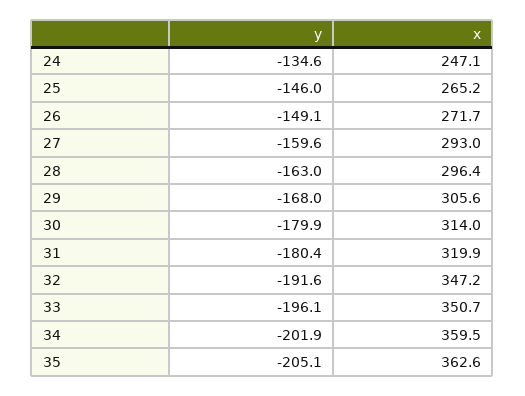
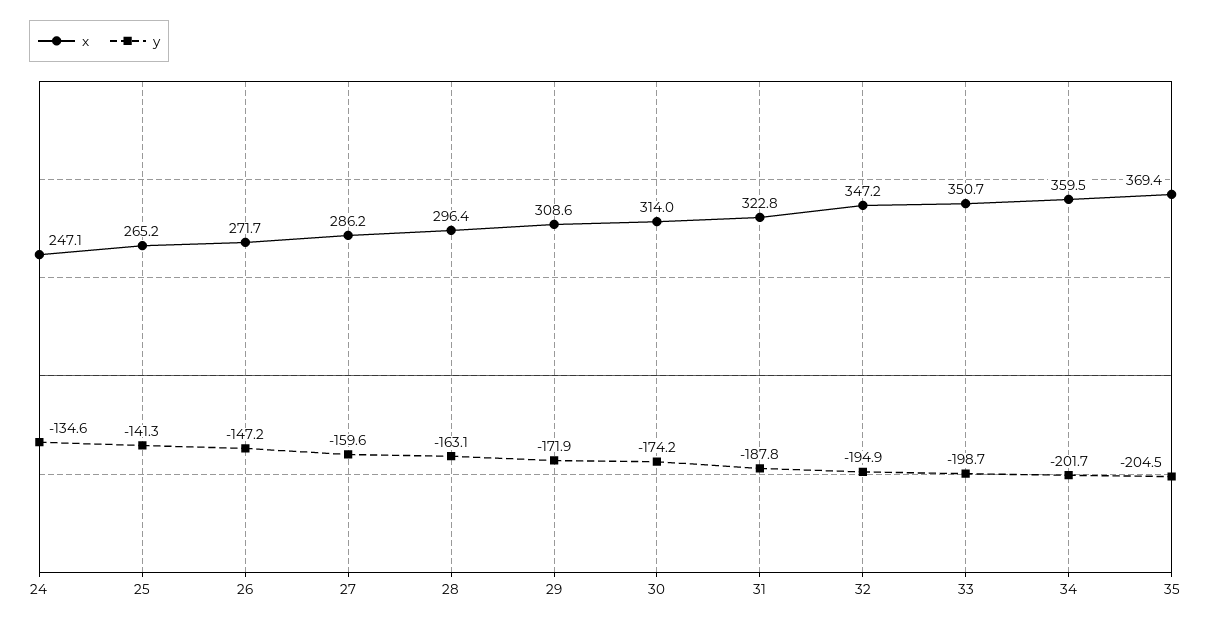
  {
    "y": {
      "24": -134.6,
-     "25": -146,
+     "25": -141.3,
-     "26": -149.1,
+     "26": -147.2,
      "27": -159.6,
-     "28": -163,
+     "28": -163.1,
-     "29": -168,
+     "29": -171.9,
-     "30": -179.9,
+     "30": -174.2,
-     "31": -180.4,
+     "31": -187.8,
-     "32": -191.6,
+     "32": -194.9,
-     "33": -196.1,
+     "33": -198.7,
-     "34": -201.9,
+     "34": -201.7,
-     "35": -205.1
+     "35": -204.5
    },
    "x": {
      "24": 247.1,
      "25": 265.2,
      "26": 271.7,
-     "27": 293,
+     "27": 286.2,
      "28": 296.4,
-     "29": 305.6,
+     "29": 308.6,
      "30": 314,
-     "31": 319.9,
+     "31": 322.8,
      "32": 347.2,
      "33": 350.7,
      "34": 359.5,
-     "35": 362.6
+     "35": 369.4
    }
  }

